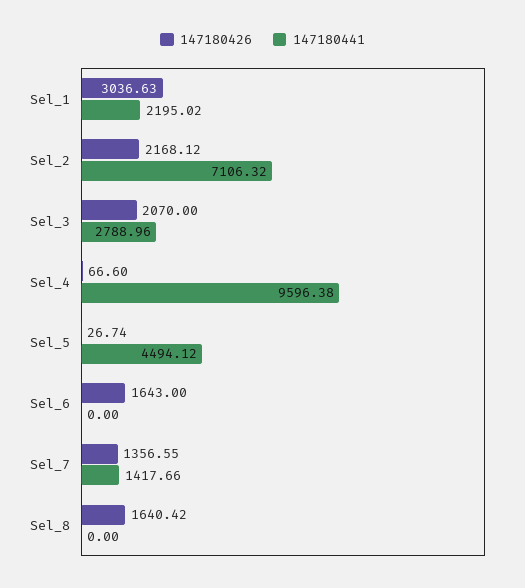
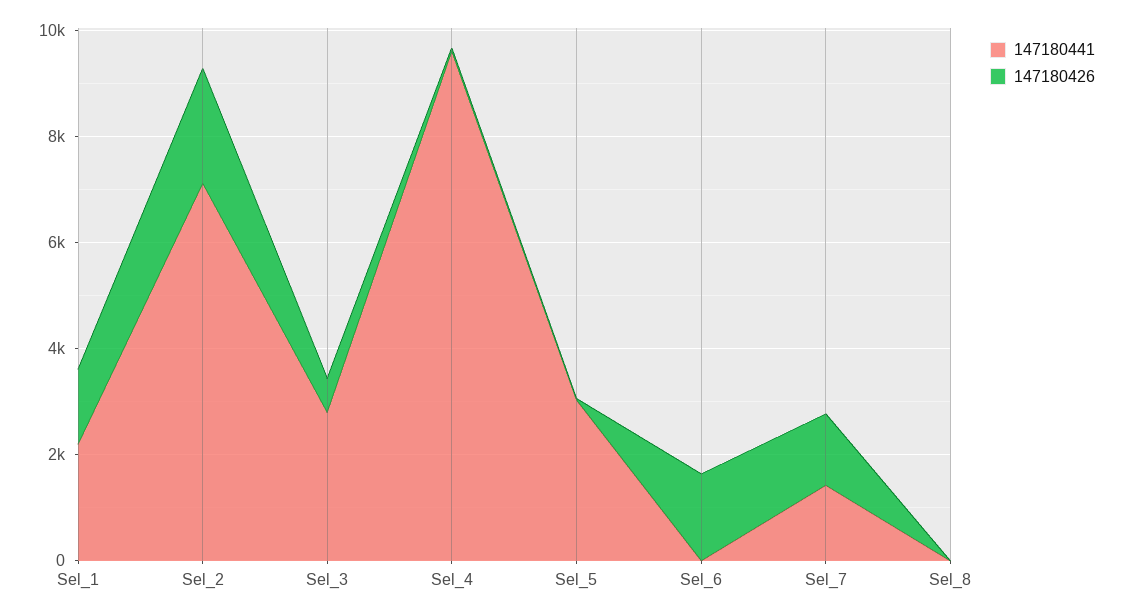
  {
    "147180426": {
-     "Sel_1": 3036.63,
+     "Sel_1": 1500,
      "Sel_2": 2168.12,
-     "Sel_3": 2070,
+     "Sel_3": 500,
      "Sel_4": 66.6,
      "Sel_5": 26.74,
      "Sel_6": 1643,
      "Sel_7": 1356.55,
-     "Sel_8": 1640.42
+     "Sel_8": 0
    },
    "147180441": {
      "Sel_1": 2195.02,
      "Sel_2": 7106.32,
      "Sel_3": 2788.96,
      "Sel_4": 9596.38,
-     "Sel_5": 4494.12,
+     "Sel_5": 3000,
      "Sel_6": 0,
      "Sel_7": 1417.66,
      "Sel_8": 0
    }
  }

